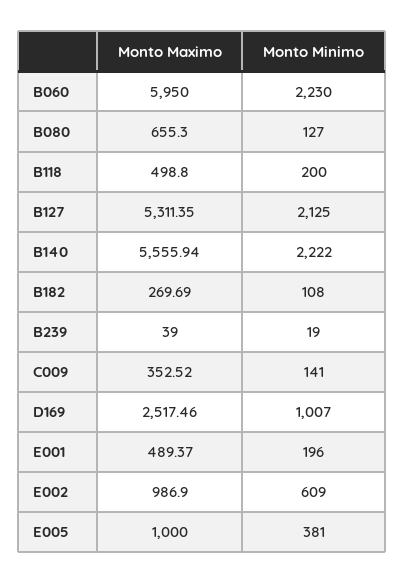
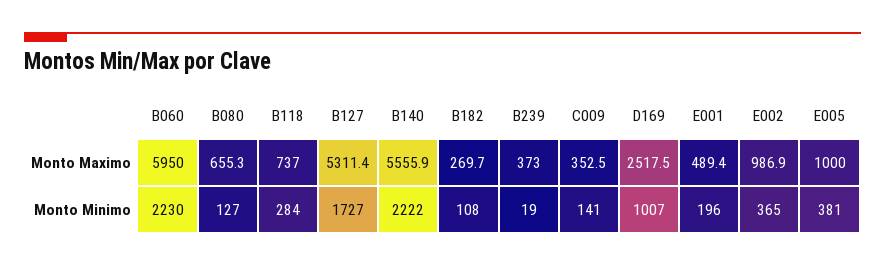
  {
    "Monto Maximo": {
      "B060": 5950,
      "B080": 655.3,
-     "B118": 498.8,
+     "B118": 737,
      "B127": 5311.35,
      "B140": 5555.94,
      "B182": 269.69,
-     "B239": 39,
+     "B239": 373,
      "C009": 352.52,
      "D169": 2517.46,
      "E001": 489.37,
      "E002": 986.9,
      "E005": 1000
    },
    "Monto Minimo": {
      "B060": 2230,
      "B080": 127,
-     "B118": 200,
+     "B118": 284,
-     "B127": 2125,
+     "B127": 1727,
      "B140": 2222,
      "B182": 108,
      "B239": 19,
      "C009": 141,
      "D169": 1007,
      "E001": 196,
-     "E002": 609,
+     "E002": 365,
      "E005": 381
    }
  }

